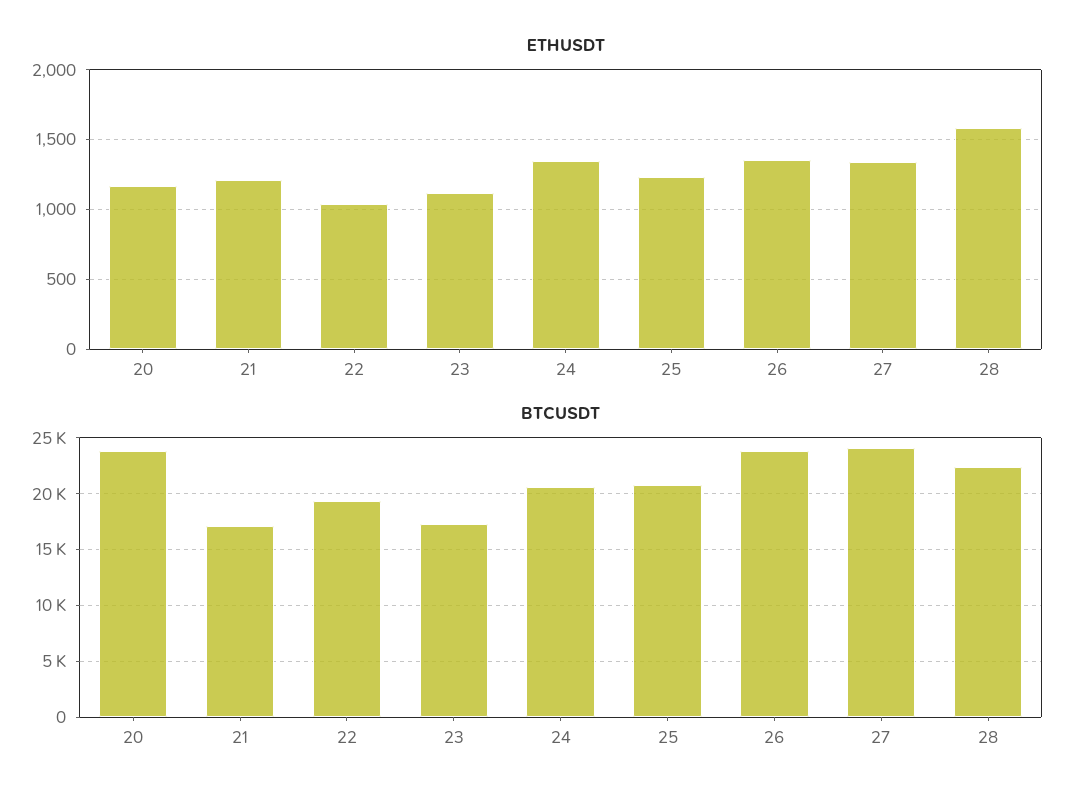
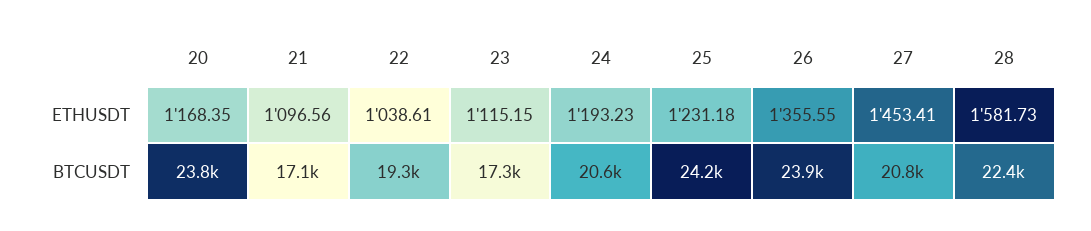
  {
    "ETHUSDT": {
      "20": 1168.35,
-     "21": 1200,
+     "21": 1096.56,
      "22": 1038.61,
      "23": 1115.15,
-     "24": 1350,
+     "24": 1193.23,
      "25": 1231.18,
      "26": 1355.55,
-     "27": 1350,
+     "27": 1453.41,
      "28": 1581.73
    },
    "BTCUSDT": {
      "20": 23800,
      "21": 17100,
      "22": 19300,
      "23": 17300,
      "24": 20600,
-     "25": 21000,
+     "25": 24200,
      "26": 23900,
-     "27": 24000,
+     "27": 20800,
      "28": 22400
    }
  }

